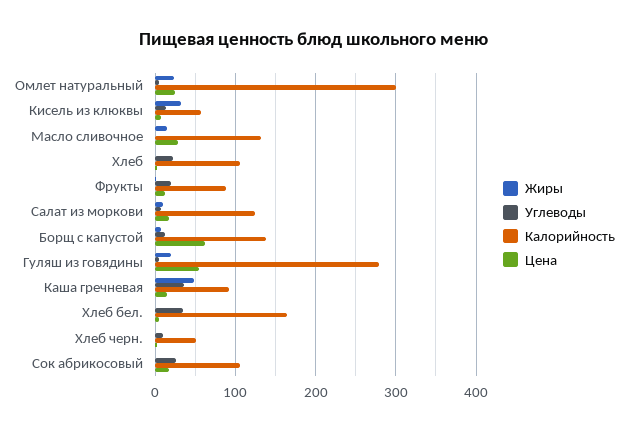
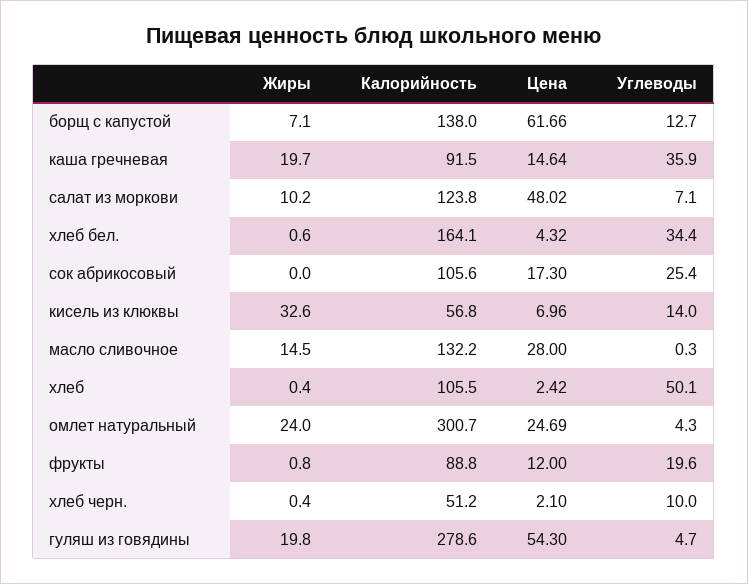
  {
    "Жиры": {
      "Омлет натуральный": 24,
      "Кисель из клюквы": 32.6,
      "Масло сливочное": 14.5,
      "Хлеб": 0.4,
      "Фрукты": 0.8,
      "Салат из моркови": 10.2,
      "Борщ с капустой": 7.1,
      "Гуляш из говядины": 19.8,
-     "Каша гречневая": 50,
+     "Каша гречневая": 19.7,
      "Хлеб бел.": 0.6,
      "Хлеб черн.": 0.4,
      "Сок абрикосовый": 0
    },
    "Углеводы": {
      "Омлет натуральный": 4.3,
      "Кисель из клюквы": 14,
      "Масло сливочное": 0.3,
-     "Хлеб": 20,
+     "Хлеб": 50.1,
      "Фрукты": 19.6,
      "Салат из моркови": 7.1,
      "Борщ с капустой": 12.7,
      "Гуляш из говядины": 4.7,
      "Каша гречневая": 35.9,
      "Хлеб бел.": 34.4,
      "Хлеб черн.": 10,
      "Сок абрикосовый": 25.4
    },
    "Калорийность": {
      "Омлет натуральный": 300.7,
      "Кисель из клюквы": 56.8,
      "Масло сливочное": 132.2,
      "Хлеб": 105.5,
      "Фрукты": 88.8,
      "Салат из моркови": 123.8,
      "Борщ с капустой": 138,
      "Гуляш из говядины": 278.6,
      "Каша гречневая": 91.5,
      "Хлеб бел.": 164.1,
      "Хлеб черн.": 51.2,
      "Сок абрикосовый": 105.6
    },
    "Цена": {
      "Омлет натуральный": 24.69,
      "Кисель из клюквы": 6.96,
      "Масло сливочное": 28,
      "Хлеб": 2.42,
      "Фрукты": 12,
-     "Салат из моркови": 20,
+     "Салат из моркови": 48.02,
      "Борщ с капустой": 61.66,
      "Гуляш из говядины": 54.3,
      "Каша гречневая": 14.64,
      "Хлеб бел.": 4.32,
      "Хлеб черн.": 2.1,
      "Сок абрикосовый": 17.3
    }
  }

